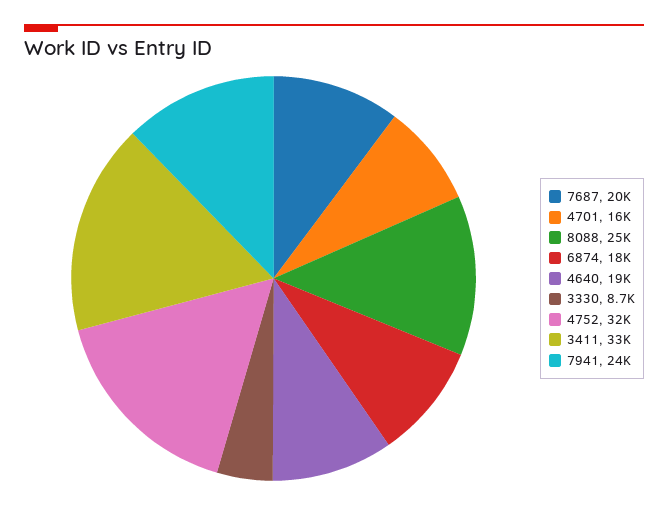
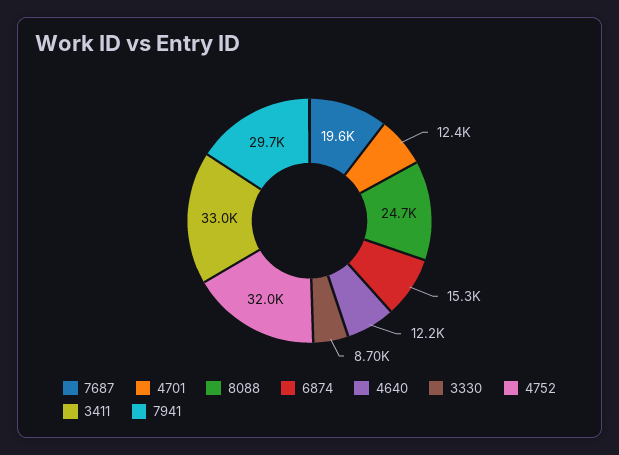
  {
    "7687": 19600,
-   "4701": 16000,
+   "4701": 12400,
    "8088": 24700,
-   "6874": 18000,
+   "6874": 15300,
-   "4640": 19000,
+   "4640": 12200,
    "3330": 8700,
    "4752": 32000,
    "3411": 33000,
-   "7941": 24000
+   "7941": 29700
  }

